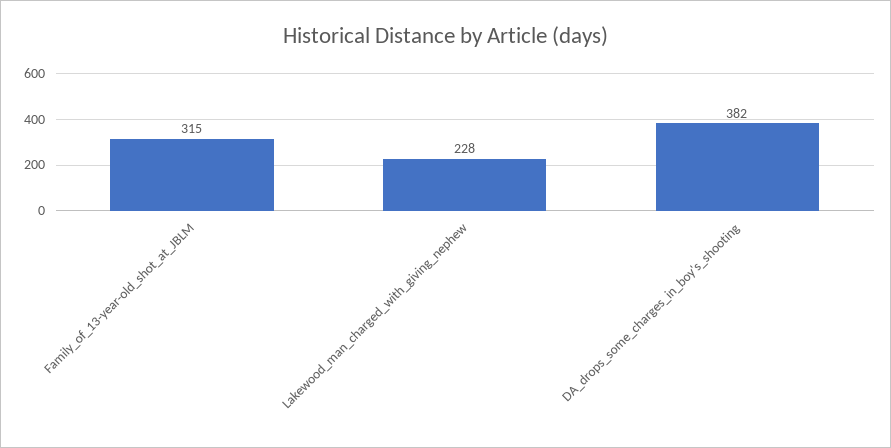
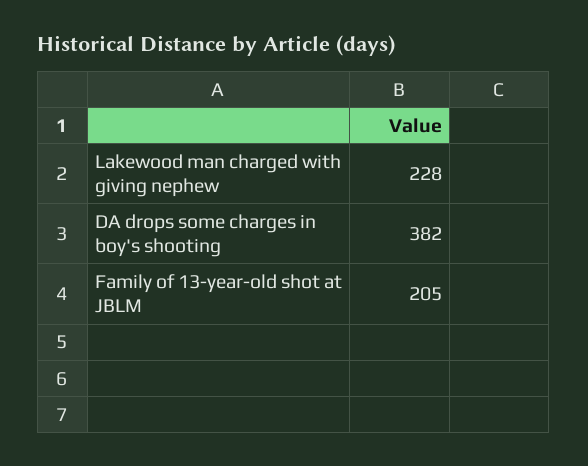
  {
-   "Family_of_13-year-old_shot_at_JBLM": 315,
+   "Family_of_13-year-old_shot_at_JBLM": 205,
    "Lakewood_man_charged_with_giving_nephew": 228,
    "DA_drops_some_charges_in_boy's_shooting": 382
  }

